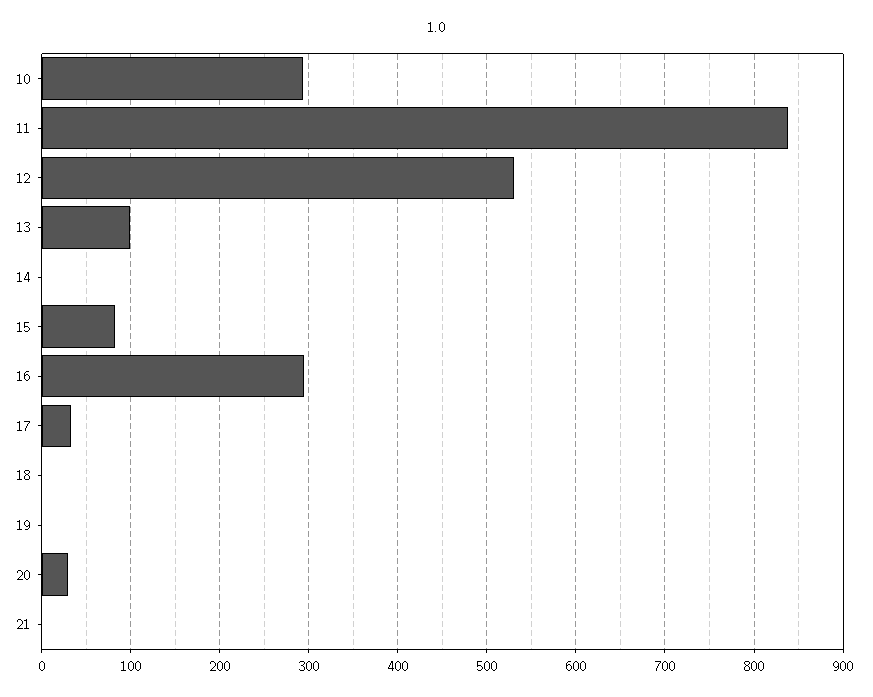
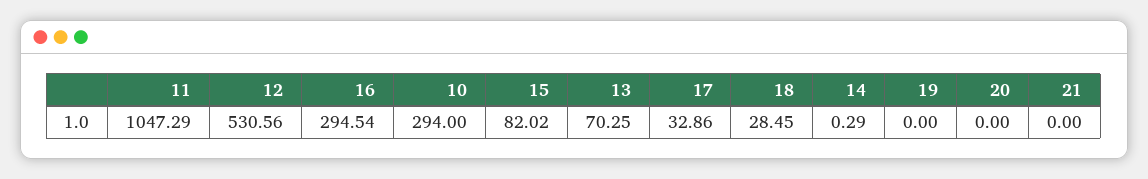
  {
    "10": 294,
-   "11": 840,
+   "11": 1047.29,
    "12": 530.56,
-   "13": 100,
+   "13": 70.25,
    "14": 0.29,
    "15": 82.02,
    "16": 294.54,
    "17": 32.86,
-   "18": 0,
+   "18": 28.45,
    "19": 0,
-   "20": 30,
+   "20": 0,
    "21": 0
  }

